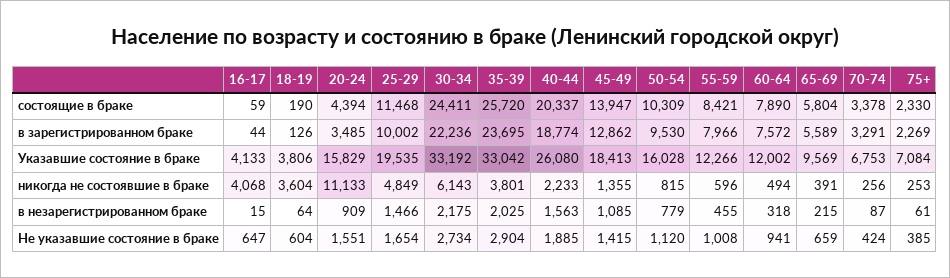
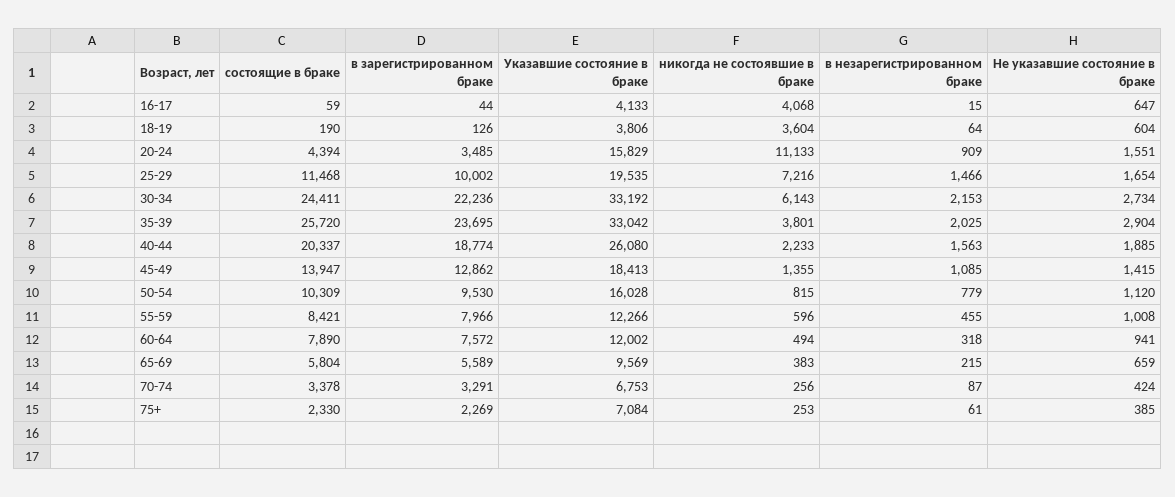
  {
    "16-17": {
      "состоящие в браке": 59,
      "в зарегистрированном браке": 44,
      "Указавшие состояние в браке": 4133,
      "никогда не состоявшие в браке": 4068,
      "в незарегистрированном браке": 15,
      "Не указавшие состояние в браке": 647
    },
    "18-19": {
      "состоящие в браке": 190,
      "в зарегистрированном браке": 126,
      "Указавшие состояние в браке": 3806,
      "никогда не состоявшие в браке": 3604,
      "в незарегистрированном браке": 64,
      "Не указавшие состояние в браке": 604
    },
    "20-24": {
      "состоящие в браке": 4394,
      "в зарегистрированном браке": 3485,
      "Указавшие состояние в браке": 15829,
      "никогда не состоявшие в браке": 11133,
      "в незарегистрированном браке": 909,
      "Не указавшие состояние в браке": 1551
    },
    "25-29": {
      "состоящие в браке": 11468,
      "в зарегистрированном браке": 10002,
      "Указавшие состояние в браке": 19535,
-     "никогда не состоявшие в браке": 4849,
+     "никогда не состоявшие в браке": 7216,
      "в незарегистрированном браке": 1466,
      "Не указавшие состояние в браке": 1654
    },
    "30-34": {
      "состоящие в браке": 24411,
      "в зарегистрированном браке": 22236,
      "Указавшие состояние в браке": 33192,
      "никогда не состоявшие в браке": 6143,
-     "в незарегистрированном браке": 2175,
+     "в незарегистрированном браке": 2153,
      "Не указавшие состояние в браке": 2734
    },
    "35-39": {
      "состоящие в браке": 25720,
      "в зарегистрированном браке": 23695,
      "Указавшие состояние в браке": 33042,
      "никогда не состоявшие в браке": 3801,
      "в незарегистрированном браке": 2025,
      "Не указавшие состояние в браке": 2904
    },
    "40-44": {
      "состоящие в браке": 20337,
      "в зарегистрированном браке": 18774,
      "Указавшие состояние в браке": 26080,
      "никогда не состоявшие в браке": 2233,
      "в незарегистрированном браке": 1563,
      "Не указавшие состояние в браке": 1885
    },
    "45-49": {
      "состоящие в браке": 13947,
      "в зарегистрированном браке": 12862,
      "Указавшие состояние в браке": 18413,
      "никогда не состоявшие в браке": 1355,
      "в незарегистрированном браке": 1085,
      "Не указавшие состояние в браке": 1415
    },
    "50-54": {
      "состоящие в браке": 10309,
      "в зарегистрированном браке": 9530,
      "Указавшие состояние в браке": 16028,
      "никогда не состоявшие в браке": 815,
      "в незарегистрированном браке": 779,
      "Не указавшие состояние в браке": 1120
    },
    "55-59": {
      "состоящие в браке": 8421,
      "в зарегистрированном браке": 7966,
      "Указавшие состояние в браке": 12266,
      "никогда не состоявшие в браке": 596,
      "в незарегистрированном браке": 455,
      "Не указавшие состояние в браке": 1008
    },
    "60-64": {
      "состоящие в браке": 7890,
      "в зарегистрированном браке": 7572,
      "Указавшие состояние в браке": 12002,
      "никогда не состоявшие в браке": 494,
      "в незарегистрированном браке": 318,
      "Не указавшие состояние в браке": 941
    },
    "65-69": {
      "состоящие в браке": 5804,
      "в зарегистрированном браке": 5589,
      "Указавшие состояние в браке": 9569,
-     "никогда не состоявшие в браке": 391,
+     "никогда не состоявшие в браке": 383,
      "в незарегистрированном браке": 215,
      "Не указавшие состояние в браке": 659
    },
    "70-74": {
      "состоящие в браке": 3378,
      "в зарегистрированном браке": 3291,
      "Указавшие состояние в браке": 6753,
      "никогда не состоявшие в браке": 256,
      "в незарегистрированном браке": 87,
      "Не указавшие состояние в браке": 424
    },
    "75+": {
      "состоящие в браке": 2330,
      "в зарегистрированном браке": 2269,
      "Указавшие состояние в браке": 7084,
      "никогда не состоявшие в браке": 253,
      "в незарегистрированном браке": 61,
      "Не указавшие состояние в браке": 385
    }
  }

